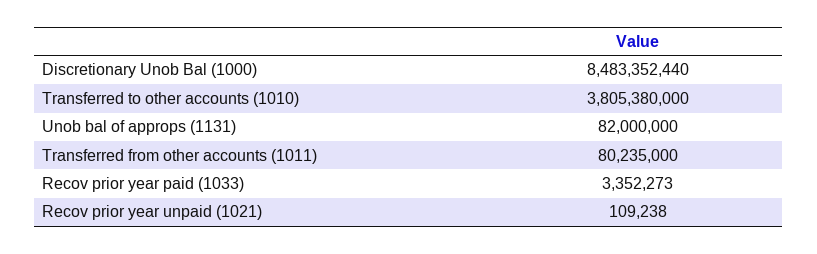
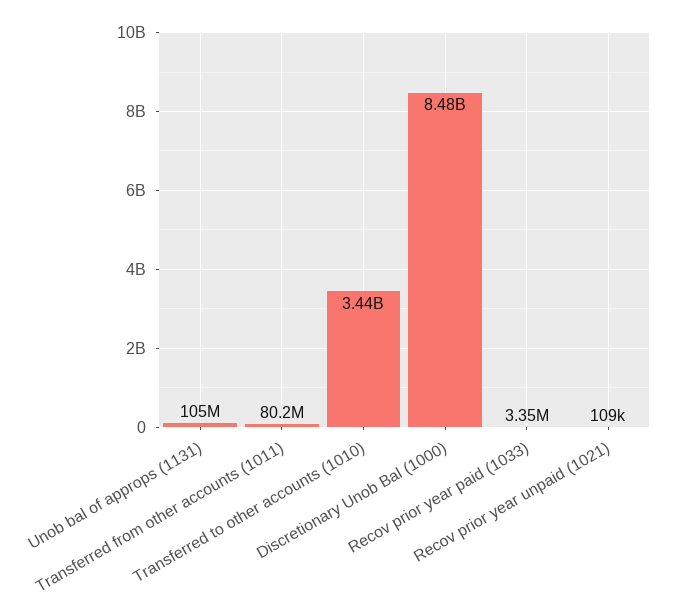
  {
    "Discretionary Unob Bal (1000)": 8483352440,
-   "Transferred to other accounts (1010)": 3805380000,
+   "Transferred to other accounts (1010)": 3440000000,
-   "Unob bal of approps (1131)": 82000000,
+   "Unob bal of approps (1131)": 105000000,
    "Transferred from other accounts (1011)": 80235000,
    "Recov prior year paid (1033)": 3352273,
    "Recov prior year unpaid (1021)": 109238
  }

